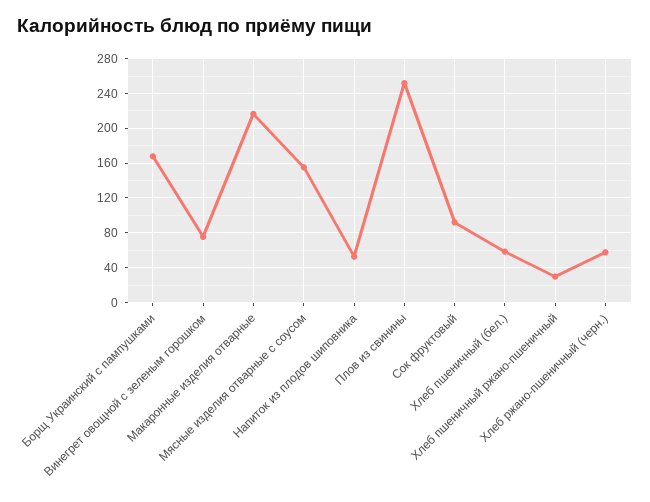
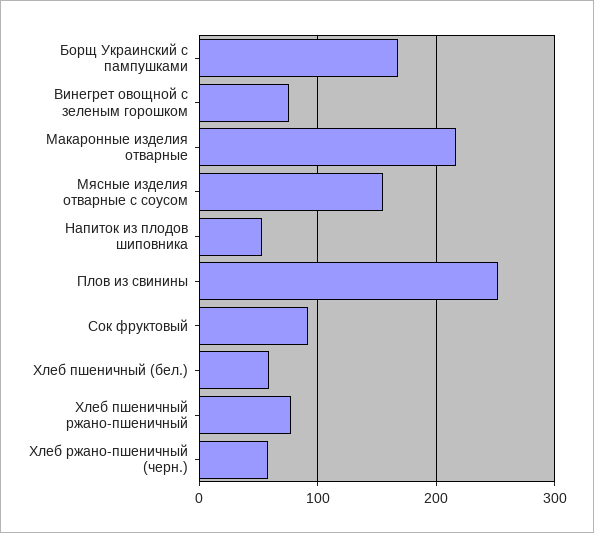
  {
    "Борщ Украинский с пампушками": 170,
    "Винегрет овощной с зеленым горошком": 80,
    "Макаронные изделия отварные": 220,
    "Мясные изделия отварные с соусом": 160,
    "Напиток из плодов шиповника": 50,
    "Плов из свинины": 250,
    "Сок фруктовый": 90,
    "Хлеб пшеничный (бел.)": 60,
-   "Хлеб пшеничный ржано-пшеничный": 30,
+   "Хлеб пшеничный ржано-пшеничный": 80,
    "Хлеб ржано-пшеничный (черн.)": 60
  }

